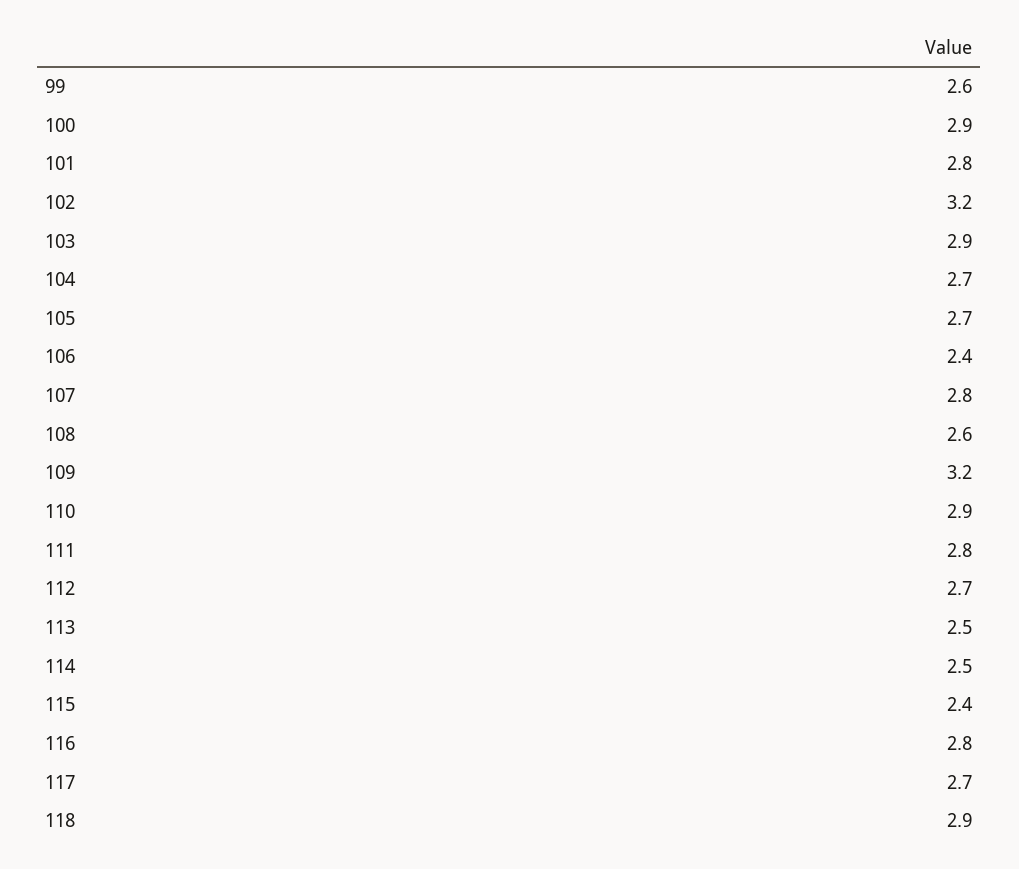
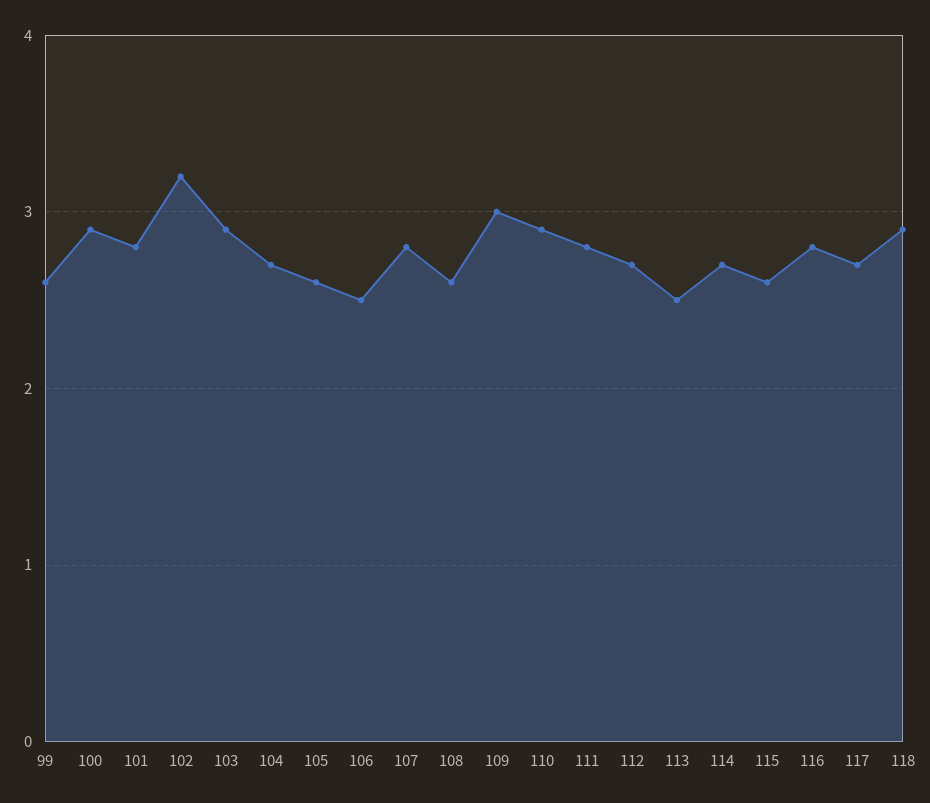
  {
    "99": 2.6,
    "100": 2.9,
    "101": 2.8,
    "102": 3.2,
    "103": 2.9,
    "104": 2.7,
-   "105": 2.7,
+   "105": 2.6,
-   "106": 2.4,
+   "106": 2.5,
    "107": 2.8,
    "108": 2.6,
-   "109": 3.2,
+   "109": 3,
    "110": 2.9,
    "111": 2.8,
    "112": 2.7,
    "113": 2.5,
-   "114": 2.5,
+   "114": 2.7,
-   "115": 2.4,
+   "115": 2.6,
    "116": 2.8,
    "117": 2.7,
    "118": 2.9
  }

